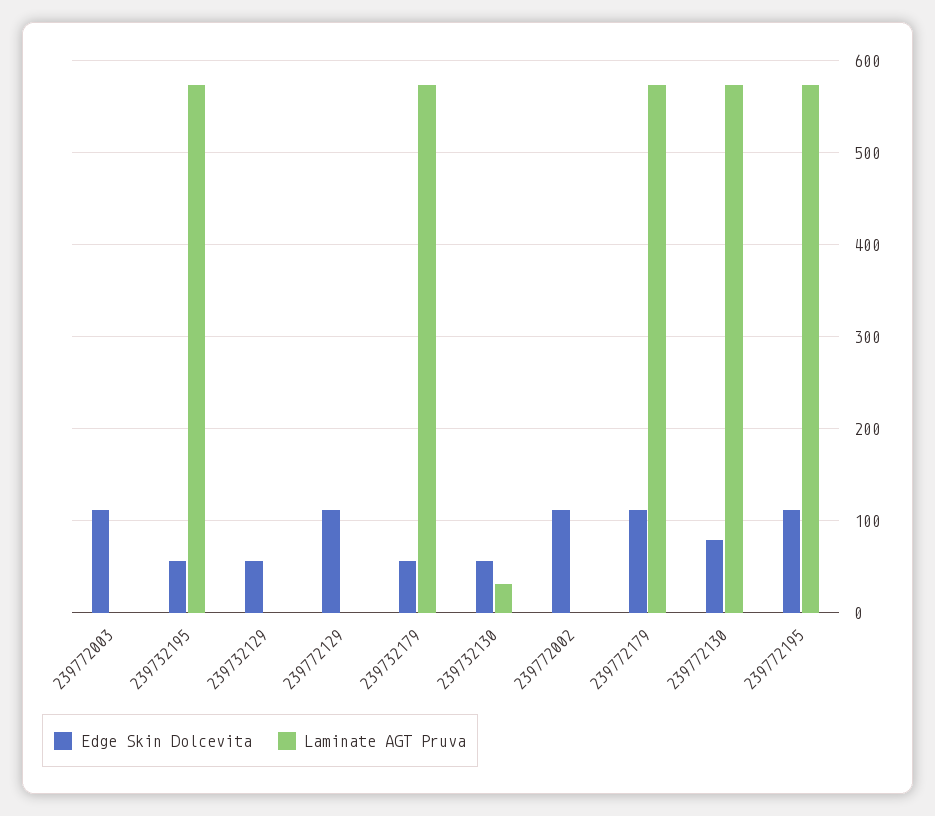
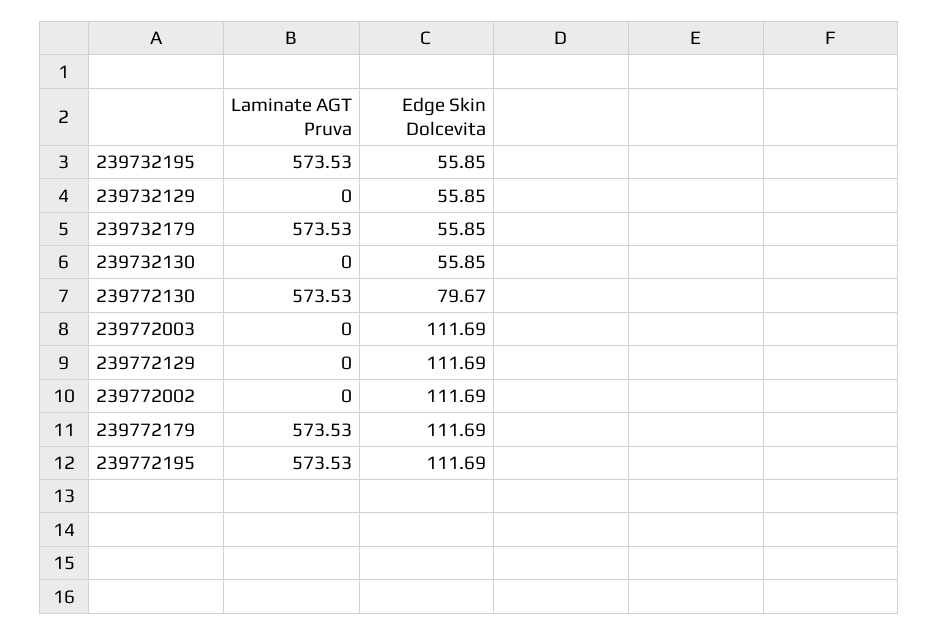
  {
    "Edge Skin Dolcevita": {
      "239772003": 111.69,
      "239732195": 55.85,
      "239732129": 55.85,
      "239772129": 111.69,
      "239732179": 55.85,
      "239732130": 55.85,
      "239772002": 111.69,
      "239772179": 111.69,
      "239772130": 79.67,
      "239772195": 111.69
    },
    "Laminate AGT Pruva": {
      "239772003": 0,
      "239732195": 573.53,
      "239732129": 0,
      "239772129": 0,
      "239732179": 573.53,
-     "239732130": 30,
+     "239732130": 0,
      "239772002": 0,
      "239772179": 573.53,
      "239772130": 573.53,
      "239772195": 573.53
    }
  }

